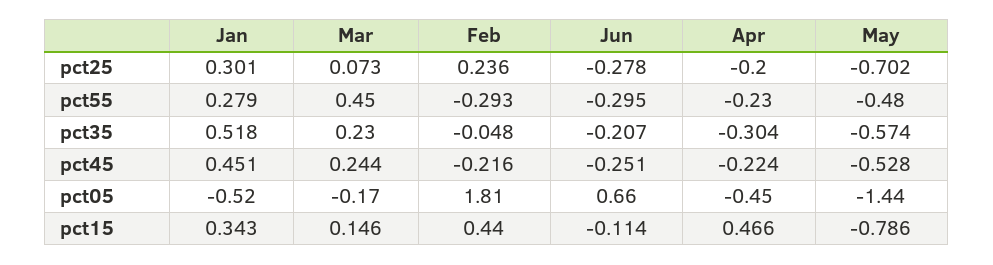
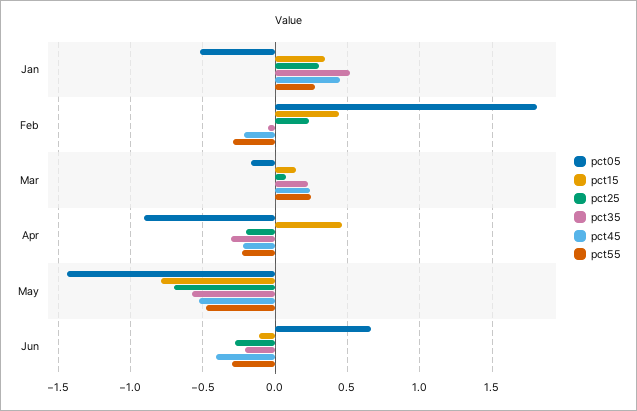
  {
    "pct25": {
      "Jan": 0.301,
      "Mar": 0.073,
      "Feb": 0.236,
      "Jun": -0.278,
      "Apr": -0.2,
      "May": -0.702
    },
    "pct55": {
      "Jan": 0.279,
-     "Mar": 0.45,
+     "Mar": 0.25,
      "Feb": -0.293,
      "Jun": -0.295,
      "Apr": -0.23,
      "May": -0.48
    },
    "pct35": {
      "Jan": 0.518,
      "Mar": 0.23,
      "Feb": -0.048,
      "Jun": -0.207,
      "Apr": -0.304,
      "May": -0.574
    },
    "pct45": {
      "Jan": 0.451,
      "Mar": 0.244,
      "Feb": -0.216,
-     "Jun": -0.251,
+     "Jun": -0.4,
      "Apr": -0.224,
      "May": -0.528
    },
    "pct05": {
      "Jan": -0.52,
      "Mar": -0.17,
      "Feb": 1.81,
      "Jun": 0.66,
-     "Apr": -0.45,
+     "Apr": -0.9,
      "May": -1.44
    },
    "pct15": {
      "Jan": 0.343,
      "Mar": 0.146,
      "Feb": 0.44,
      "Jun": -0.114,
      "Apr": 0.466,
      "May": -0.786
    }
  }

